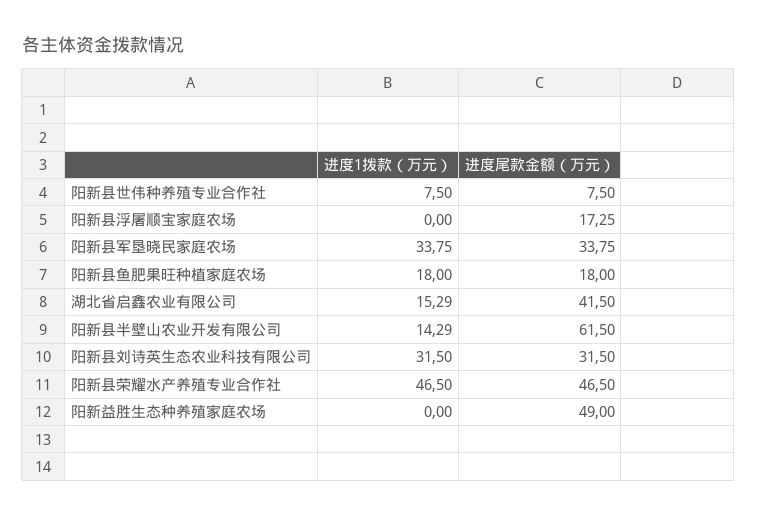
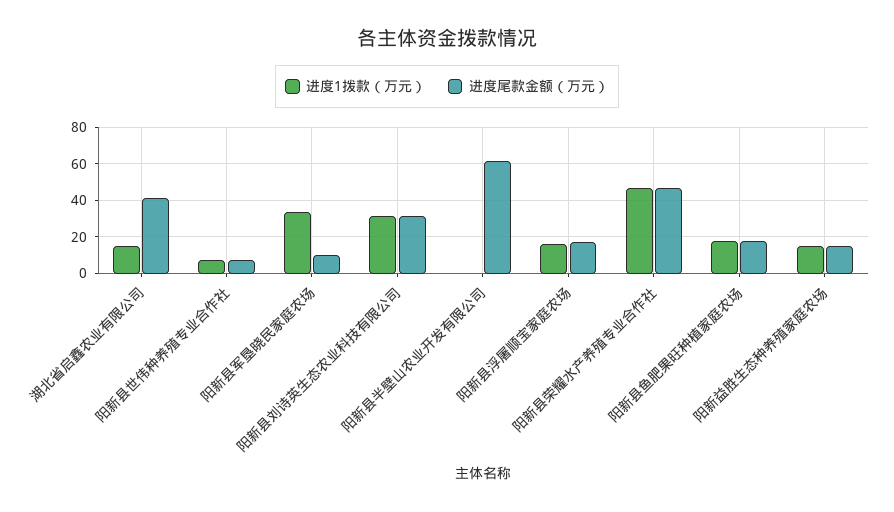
  {
    "进度1拨款（万元）": {
      "阳新县世伟种养殖专业合作社": 7.5,
-     "阳新县浮屠顺宝家庭农场": 0,
+     "阳新县浮屠顺宝家庭农场": 15,
      "阳新县军垦晓民家庭农场": 33.75,
      "阳新县鱼肥果旺种植家庭农场": 18,
      "湖北省启鑫农业有限公司": 15.29,
-     "阳新县半壁山农业开发有限公司": 14.29,
+     "阳新县半壁山农业开发有限公司": 0,
      "阳新县刘诗英生态农业科技有限公司": 31.5,
      "阳新县荣耀水产养殖专业合作社": 46.5,
-     "阳新益胜生态种养殖家庭农场": 0
+     "阳新益胜生态种养殖家庭农场": 15
    },
    "进度尾款金额（万元）": {
      "阳新县世伟种养殖专业合作社": 7.5,
      "阳新县浮屠顺宝家庭农场": 17.25,
-     "阳新县军垦晓民家庭农场": 33.75,
+     "阳新县军垦晓民家庭农场": 10,
      "阳新县鱼肥果旺种植家庭农场": 18,
      "湖北省启鑫农业有限公司": 41.5,
      "阳新县半壁山农业开发有限公司": 61.5,
      "阳新县刘诗英生态农业科技有限公司": 31.5,
      "阳新县荣耀水产养殖专业合作社": 46.5,
-     "阳新益胜生态种养殖家庭农场": 49
+     "阳新益胜生态种养殖家庭农场": 15
    }
  }

